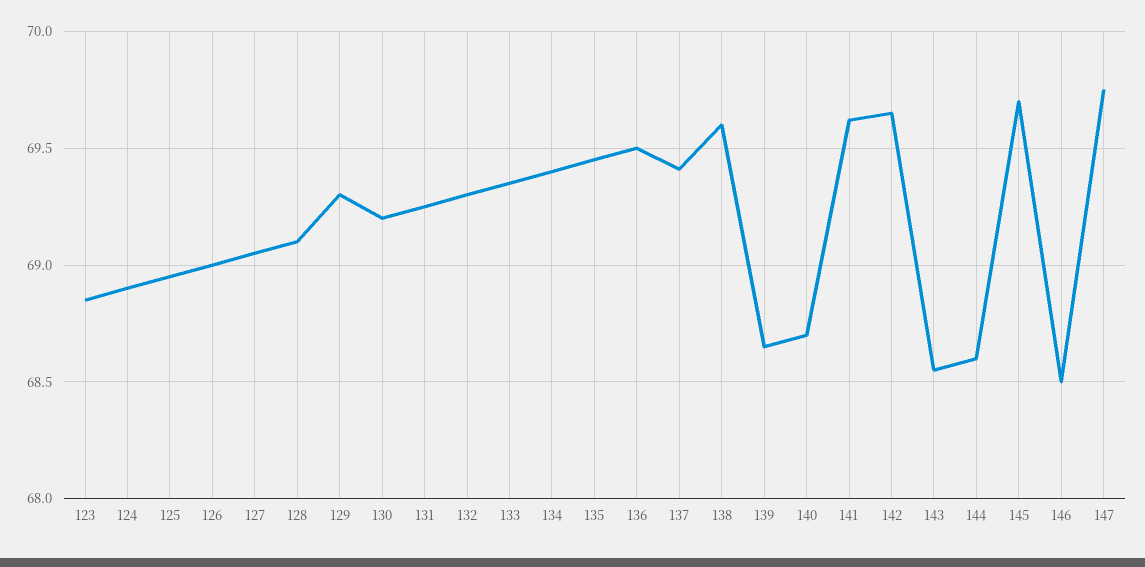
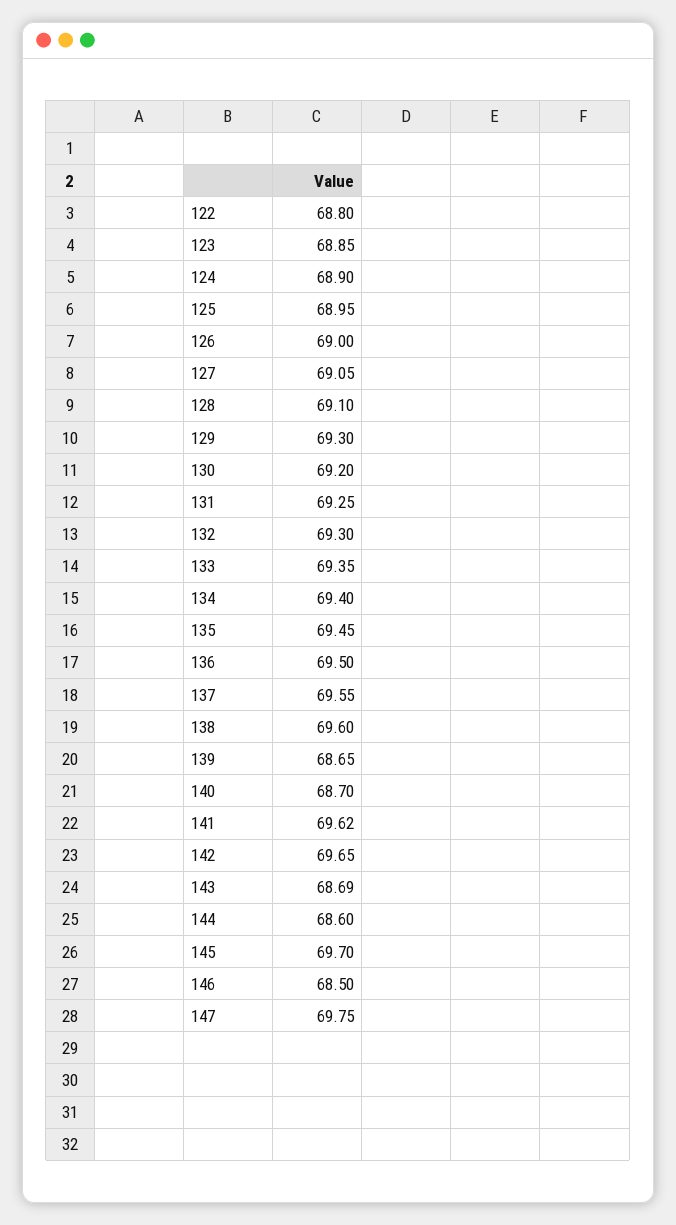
  {
    "123": 68.85,
    "124": 68.9,
    "125": 68.95,
    "126": 69,
    "127": 69.05,
    "128": 69.1,
    "129": 69.3,
    "130": 69.2,
    "131": 69.25,
    "132": 69.3,
    "133": 69.35,
    "134": 69.4,
    "135": 69.45,
    "136": 69.5,
-   "137": 69.4,
+   "137": 69.55,
    "138": 69.6,
    "139": 68.65,
    "140": 68.7,
    "141": 69.62,
    "142": 69.65,
-   "143": 68.55,
+   "143": 68.69,
    "144": 68.6,
    "145": 69.7,
    "146": 68.5,
-   "147": 69.75
+   "147": 69.75,
+   "122": 68.8
  }

